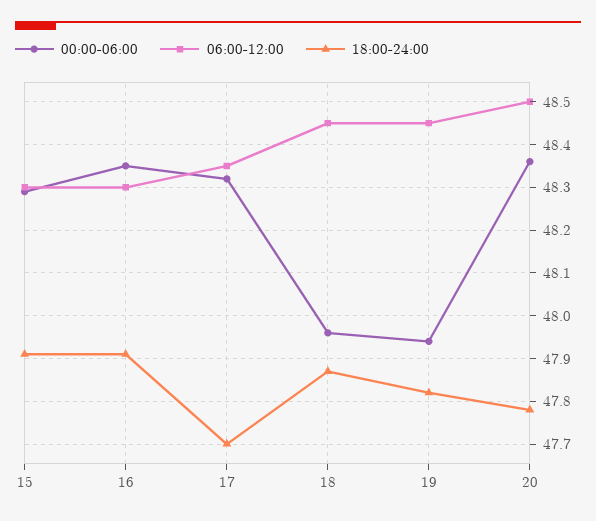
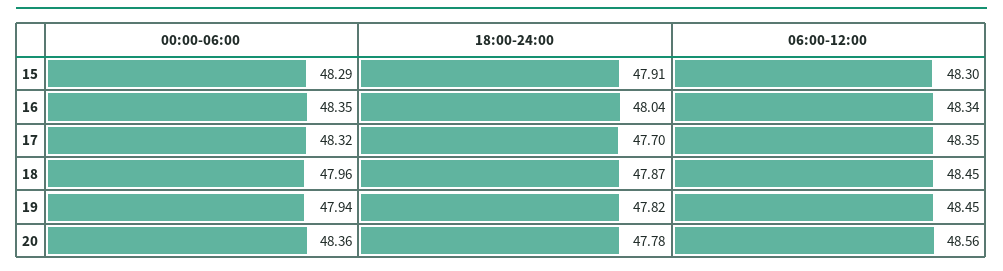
  {
    "00:00-06:00": {
      "15": 48.29,
      "16": 48.35,
      "17": 48.32,
      "18": 47.96,
      "19": 47.94,
      "20": 48.36
    },
    "06:00-12:00": {
      "15": 48.3,
-     "16": 48.3,
+     "16": 48.34,
      "17": 48.35,
      "18": 48.45,
      "19": 48.45,
-     "20": 48.5
+     "20": 48.56
    },
    "18:00-24:00": {
      "15": 47.91,
-     "16": 47.9,
+     "16": 48.04,
      "17": 47.7,
      "18": 47.87,
      "19": 47.82,
      "20": 47.78
    }
  }

